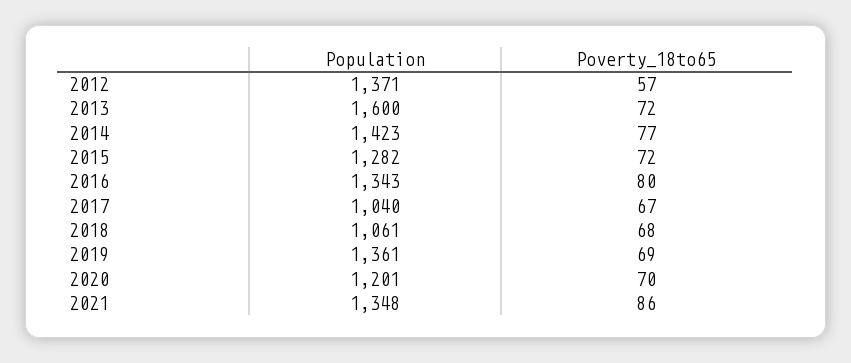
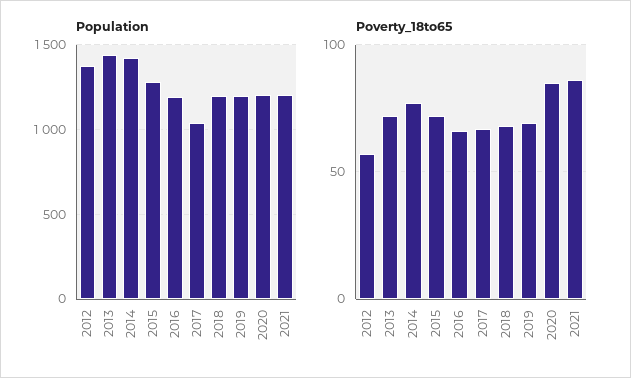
  {
    "Population": {
      "2012": 1371,
-     "2013": 1600,
+     "2013": 1450,
      "2014": 1423,
      "2015": 1282,
-     "2016": 1343,
+     "2016": 1200,
      "2017": 1040,
-     "2018": 1061,
+     "2018": 1200,
-     "2019": 1361,
+     "2019": 1200,
      "2020": 1201,
-     "2021": 1348
+     "2021": 1200
    },
    "Poverty_18to65": {
      "2012": 57,
      "2013": 72,
      "2014": 77,
      "2015": 72,
-     "2016": 80,
+     "2016": 65,
      "2017": 67,
      "2018": 68,
      "2019": 69,
-     "2020": 70,
+     "2020": 85,
      "2021": 86
    }
  }

